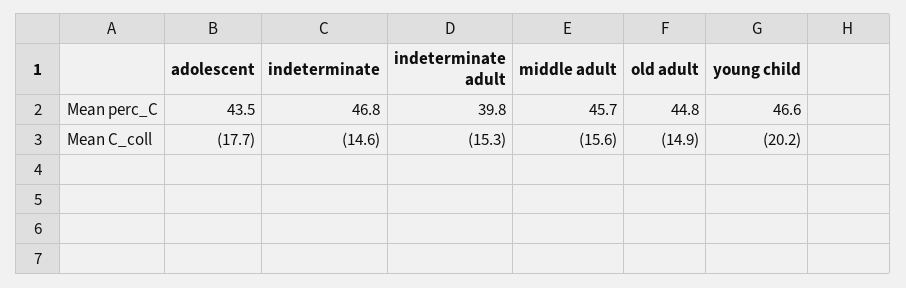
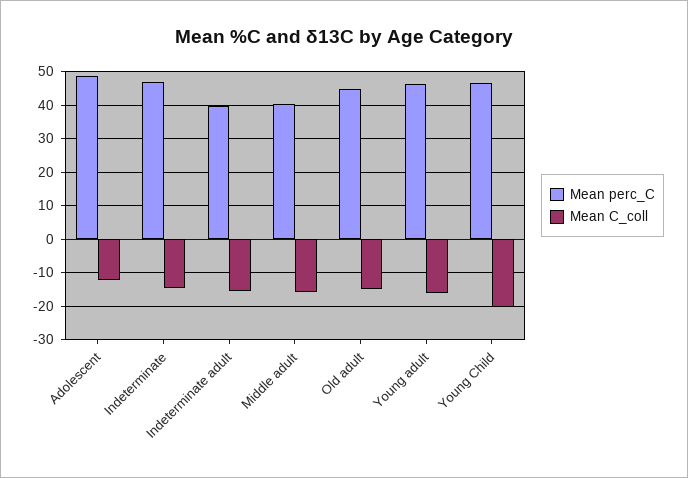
  {
    "Mean perc_C": {
-     "adolescent": 43.5,
+     "adolescent": 48,
      "indeterminate": 46.8,
      "indeterminate adult": 39.8,
-     "middle adult": 45.7,
+     "middle adult": 40,
      "old adult": 44.8,
-     "young child": 46.6
+     "young child": 46.6,
+     "Young adult": 46
    },
    "Mean C_coll": {
-     "adolescent": -17.7,
+     "adolescent": -12,
      "indeterminate": -14.6,
      "indeterminate adult": -15.3,
      "middle adult": -15.6,
      "old adult": -14.9,
-     "young child": -20.2
+     "young child": -20.2,
+     "Young adult": -16
    }
  }

